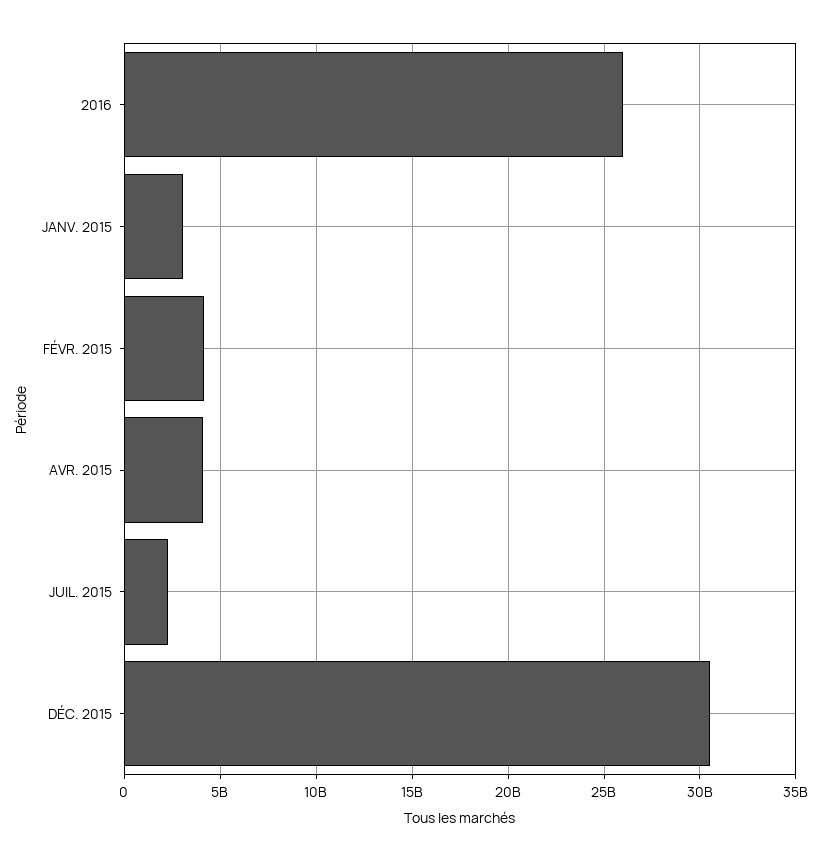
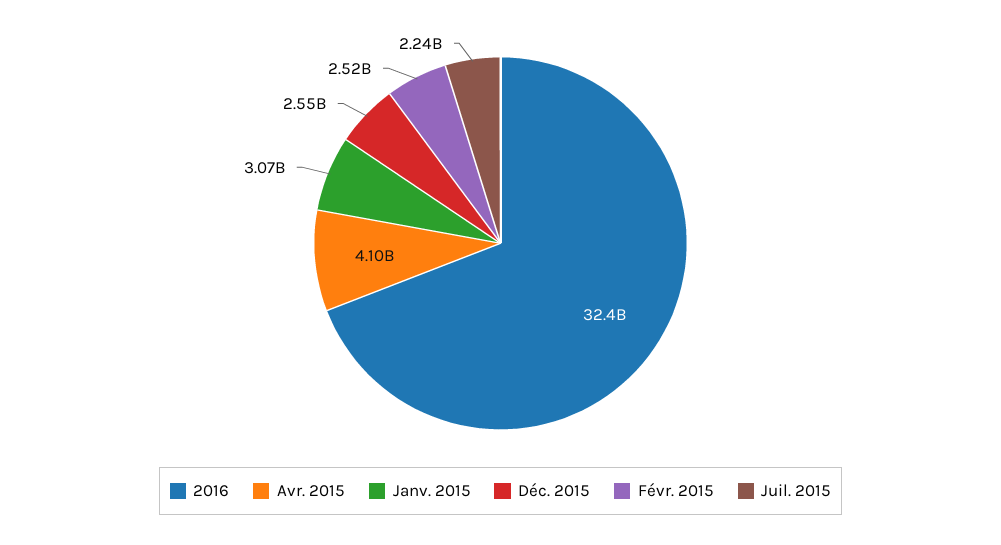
  {
-   "2016": 26000000000,
+   "2016": 32400000000,
    "JANV. 2015": 3070000000,
-   "FÉVR. 2015": 4000000000,
+   "FÉVR. 2015": 2520000000,
    "AVR. 2015": 4100000000,
    "JUIL. 2015": 2240000000,
-   "DÉC. 2015": 30500000000
+   "DÉC. 2015": 2550000000
  }

